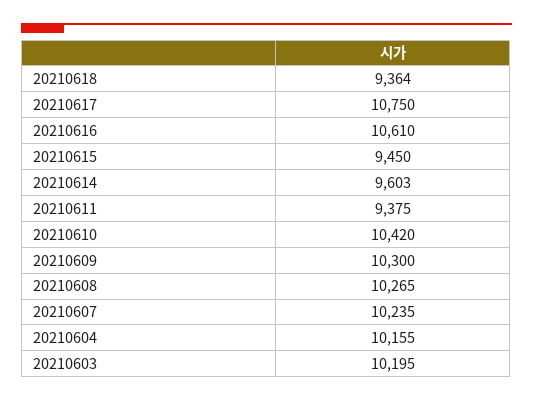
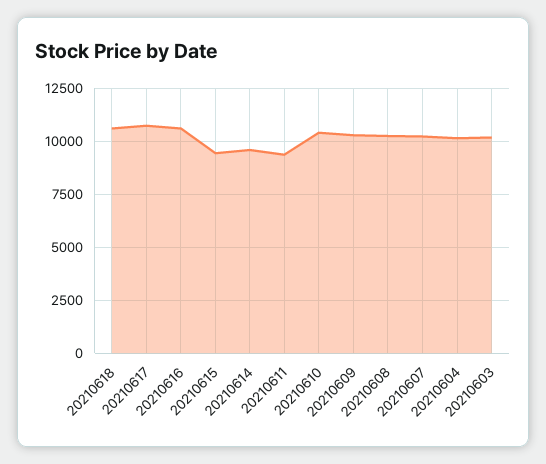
  {
-   "20210618": 9364,
+   "20210618": 10500,
    "20210617": 10750,
    "20210616": 10610,
    "20210615": 9450,
    "20210614": 9603,
    "20210611": 9375,
    "20210610": 10420,
    "20210609": 10300,
    "20210608": 10265,
    "20210607": 10235,
    "20210604": 10155,
    "20210603": 10195
  }

